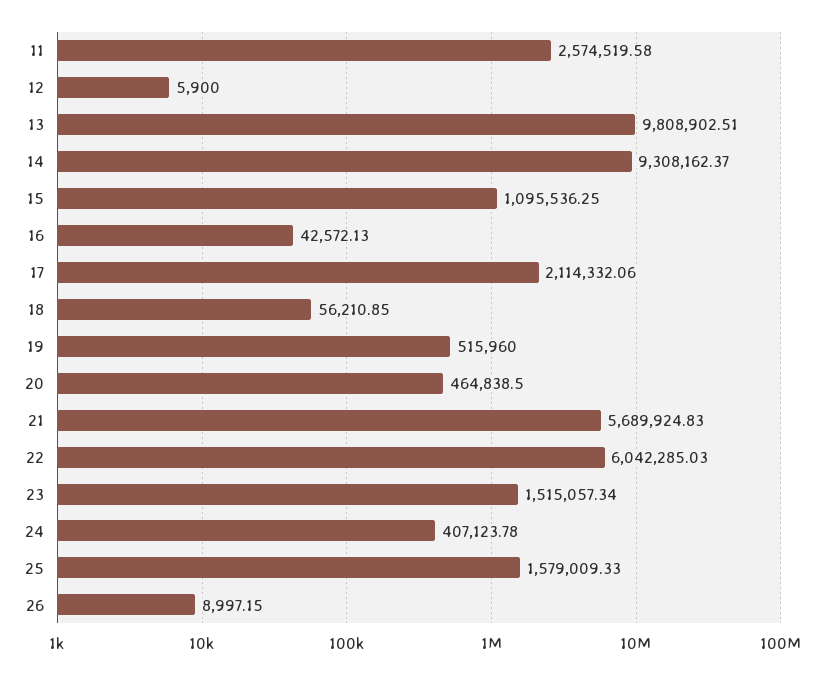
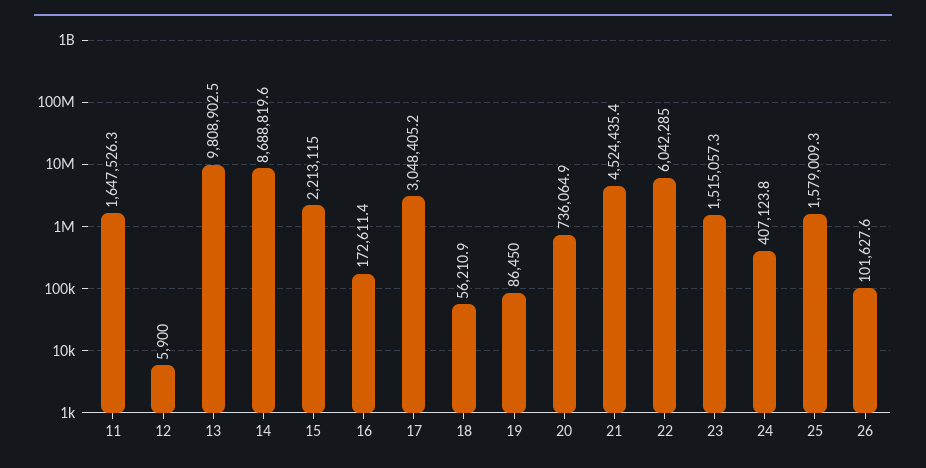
  {
-   "11": 2574519.58,
+   "11": 1647526.3,
    "12": 5900,
    "13": 9808902.51,
-   "14": 9308162.37,
+   "14": 8688819.6,
-   "15": 1095536.25,
+   "15": 2213115,
-   "16": 42572.13,
+   "16": 172611.4,
-   "17": 2114332.06,
+   "17": 3048405.2,
    "18": 56210.85,
-   "19": 515960,
+   "19": 86450,
-   "20": 464838.5,
+   "20": 736064.9,
-   "21": 5689924.83,
+   "21": 4524435.4,
    "22": 6042285.03,
    "23": 1515057.34,
    "24": 407123.78,
    "25": 1579009.33,
-   "26": 8997.15
+   "26": 101627.6
  }

